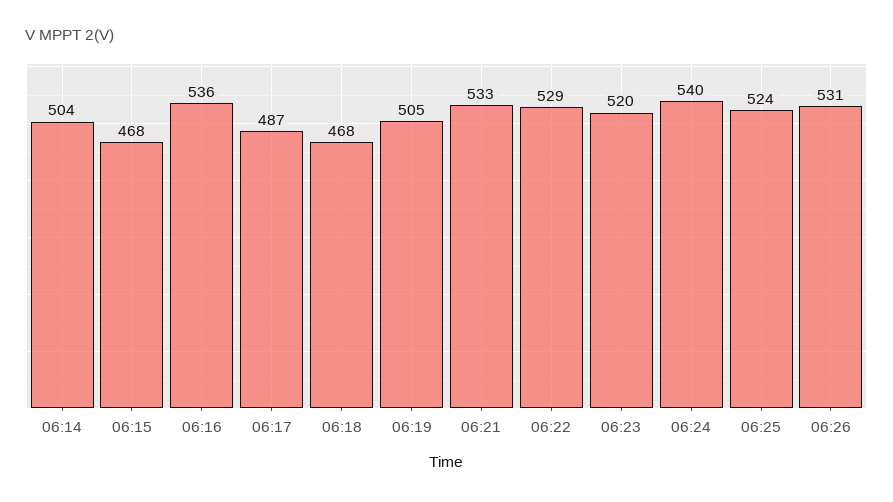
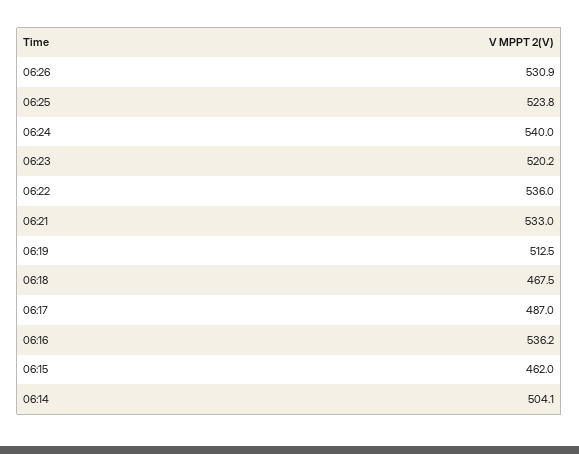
  {
    "06:14": 504.1,
-   "06:15": 468,
+   "06:15": 462,
    "06:16": 536.2,
    "06:17": 487,
    "06:18": 467.5,
-   "06:19": 505,
+   "06:19": 512.5,
    "06:21": 533,
-   "06:22": 529,
+   "06:22": 536,
    "06:23": 520.2,
    "06:24": 540,
    "06:25": 523.8,
    "06:26": 530.9
  }

